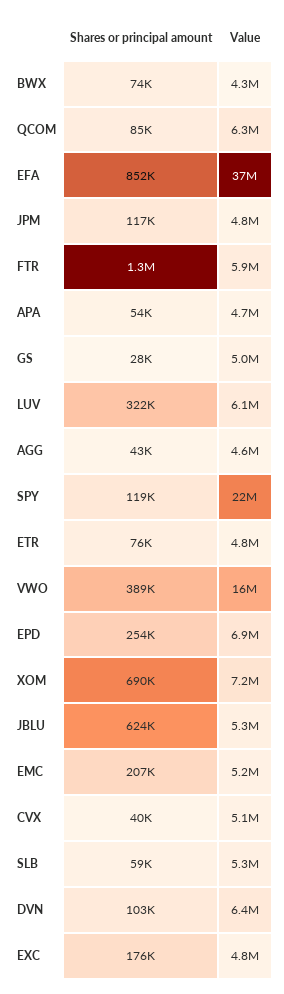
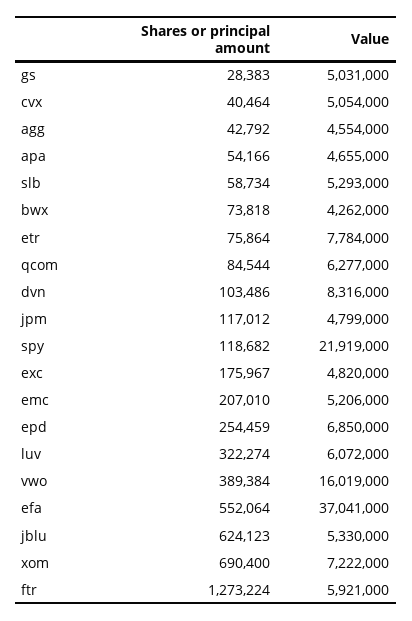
  {
    "Shares or principal amount": {
      "BWX": 73818,
      "QCOM": 84544,
-     "EFA": 852000,
+     "EFA": 552064,
      "JPM": 117012,
      "FTR": 1273224,
      "APA": 54166,
      "GS": 28383,
      "LUV": 322274,
      "AGG": 42792,
      "SPY": 118682,
      "ETR": 75864,
      "VWO": 389384,
      "EPD": 254459,
      "XOM": 690400,
      "JBLU": 624123,
      "EMC": 207010,
      "CVX": 40464,
      "SLB": 58734,
      "DVN": 103486,
      "EXC": 175967
    },
    "Value": {
      "BWX": 4262000,
      "QCOM": 6277000,
      "EFA": 37041000,
      "JPM": 4799000,
      "FTR": 5921000,
      "APA": 4655000,
      "GS": 5031000,
      "LUV": 6072000,
      "AGG": 4554000,
      "SPY": 21919000,
-     "ETR": 4800000,
+     "ETR": 7784000,
      "VWO": 16019000,
      "EPD": 6850000,
      "XOM": 7222000,
      "JBLU": 5330000,
      "EMC": 5206000,
      "CVX": 5054000,
      "SLB": 5293000,
-     "DVN": 6400000,
+     "DVN": 8316000,
      "EXC": 4820000
    }
  }

